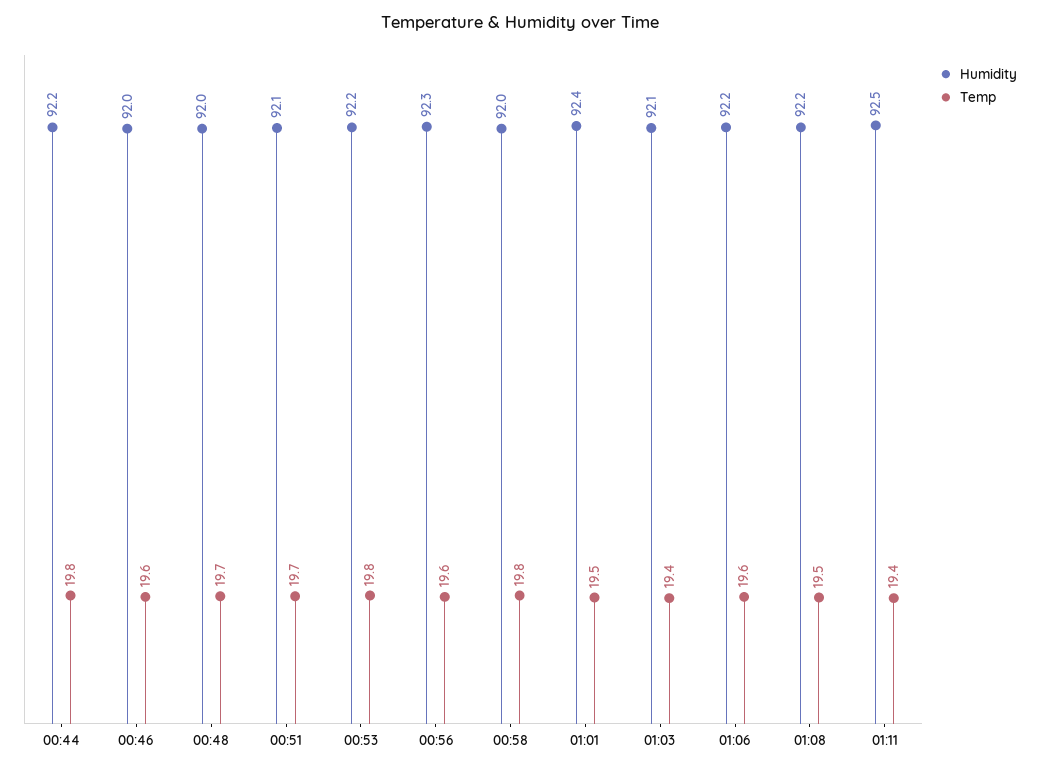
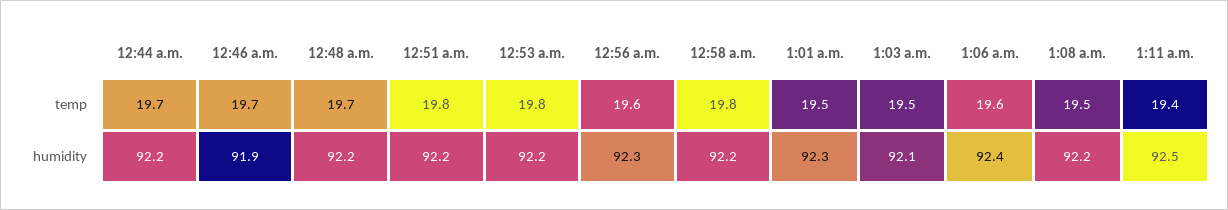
  {
    "Humidity": {
      "00:44": 92.2,
-     "00:46": 92,
+     "00:46": 91.9,
-     "00:48": 92,
+     "00:48": 92.2,
-     "00:51": 92.1,
+     "00:51": 92.2,
      "00:53": 92.2,
      "00:56": 92.3,
-     "00:58": 92,
+     "00:58": 92.2,
-     "01:01": 92.4,
+     "01:01": 92.3,
      "01:03": 92.1,
-     "01:06": 92.2,
+     "01:06": 92.4,
      "01:08": 92.2,
      "01:11": 92.5
    },
    "Temp": {
-     "00:44": 19.8,
+     "00:44": 19.7,
-     "00:46": 19.6,
+     "00:46": 19.7,
      "00:48": 19.7,
-     "00:51": 19.7,
+     "00:51": 19.8,
      "00:53": 19.8,
      "00:56": 19.6,
      "00:58": 19.8,
      "01:01": 19.5,
-     "01:03": 19.4,
+     "01:03": 19.5,
      "01:06": 19.6,
      "01:08": 19.5,
      "01:11": 19.4
    }
  }

